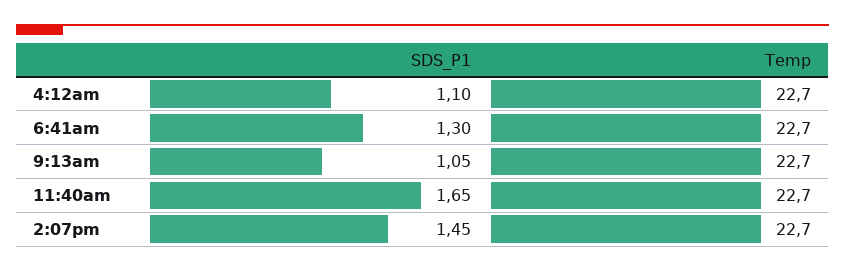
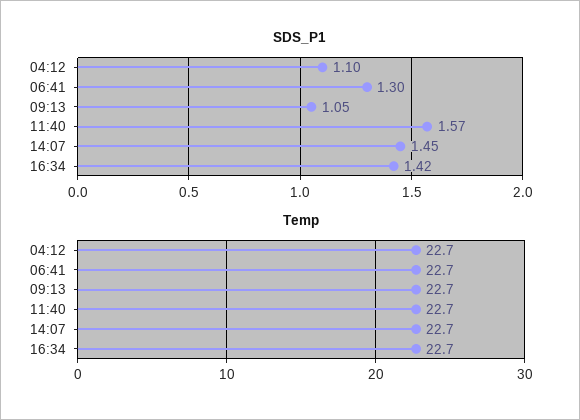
  {
    "SDS_P1": {
      "4:12am": 1.1,
      "6:41am": 1.3,
      "9:13am": 1.05,
-     "11:40am": 1.65,
+     "11:40am": 1.57,
-     "2:07pm": 1.45
+     "2:07pm": 1.45,
+     "16:34": 1.42
    },
    "Temp": {
      "4:12am": 22.7,
      "6:41am": 22.7,
      "9:13am": 22.7,
      "11:40am": 22.7,
-     "2:07pm": 22.7
+     "2:07pm": 22.7,
+     "16:34": 22.7
    }
  }

